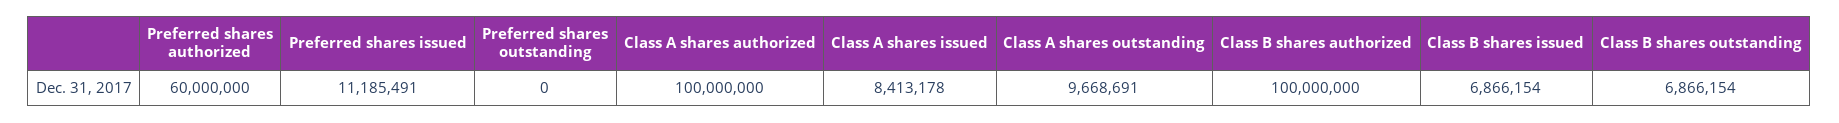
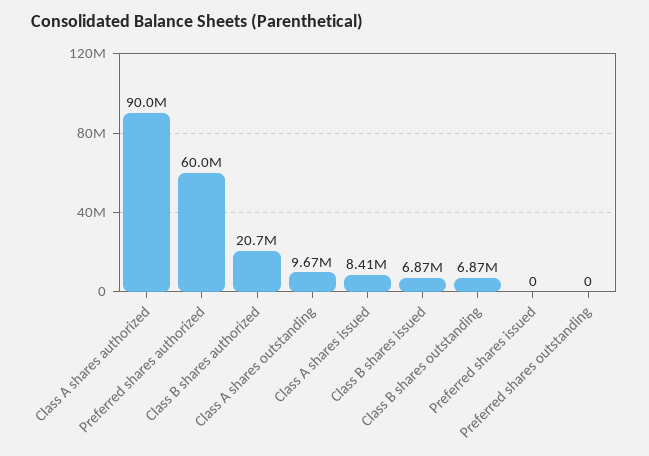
  {
    "Preferred shares authorized": 60000000,
-   "Preferred shares issued": 11185491,
+   "Preferred shares issued": 0,
    "Preferred shares outstanding": 0,
-   "Class A shares authorized": 100000000,
+   "Class A shares authorized": 90000000,
    "Class A shares issued": 8413178,
    "Class A shares outstanding": 9668691,
-   "Class B shares authorized": 100000000,
+   "Class B shares authorized": 20700000,
    "Class B shares issued": 6866154,
    "Class B shares outstanding": 6866154
  }

